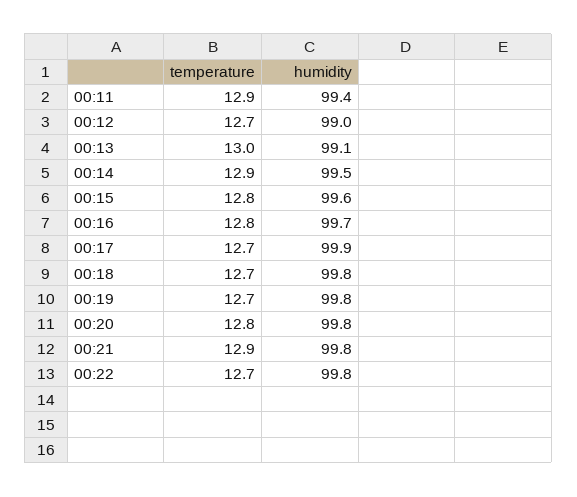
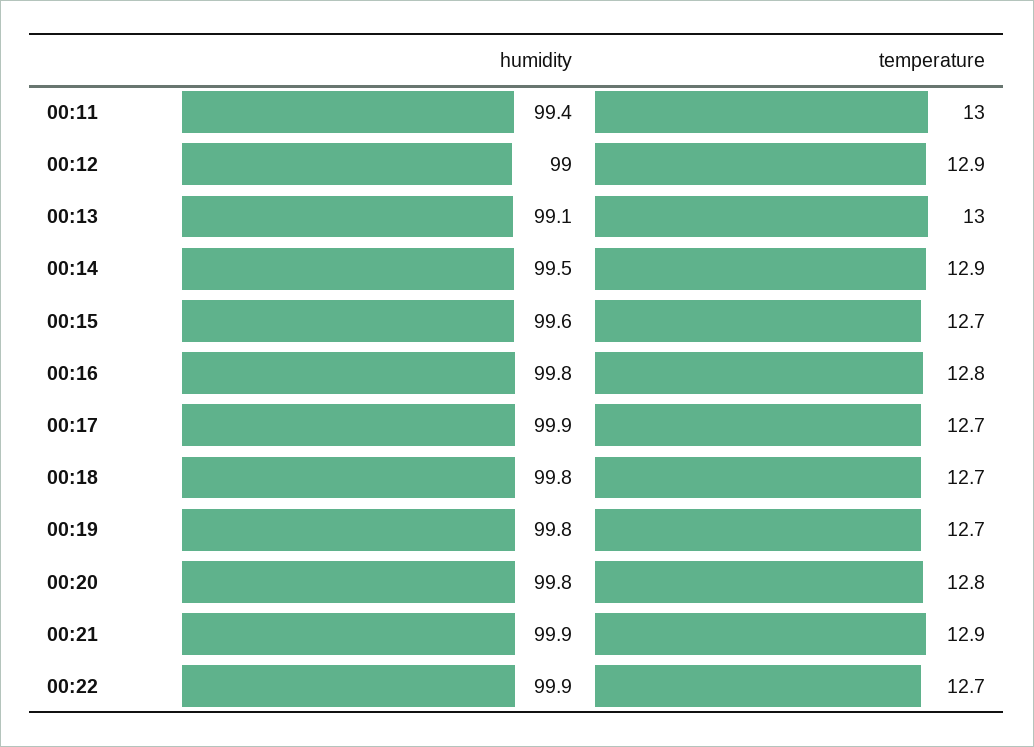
  {
    "temperature": {
-     "00:11": 12.9,
+     "00:11": 13,
-     "00:12": 12.7,
+     "00:12": 12.9,
      "00:13": 13,
      "00:14": 12.9,
-     "00:15": 12.8,
+     "00:15": 12.7,
      "00:16": 12.8,
      "00:17": 12.7,
      "00:18": 12.7,
      "00:19": 12.7,
      "00:20": 12.8,
      "00:21": 12.9,
      "00:22": 12.7
    },
    "humidity": {
      "00:11": 99.4,
      "00:12": 99,
      "00:13": 99.1,
      "00:14": 99.5,
      "00:15": 99.6,
-     "00:16": 99.7,
+     "00:16": 99.8,
      "00:17": 99.9,
      "00:18": 99.8,
      "00:19": 99.8,
      "00:20": 99.8,
-     "00:21": 99.8,
+     "00:21": 99.9,
-     "00:22": 99.8
+     "00:22": 99.9
    }
  }

